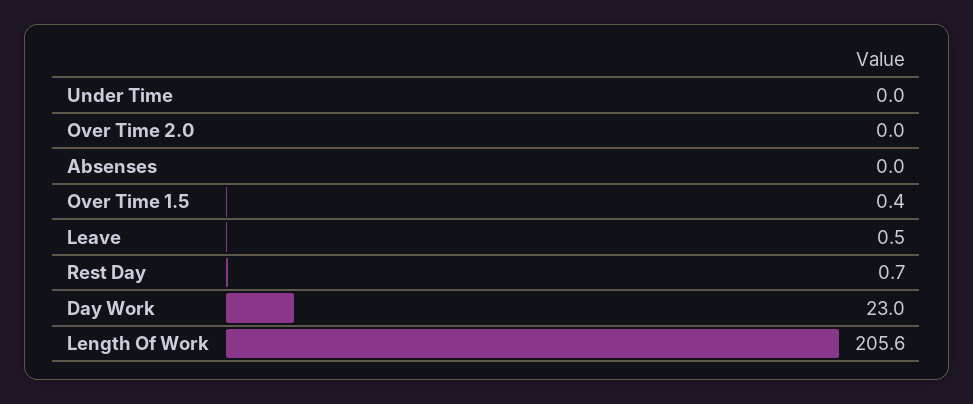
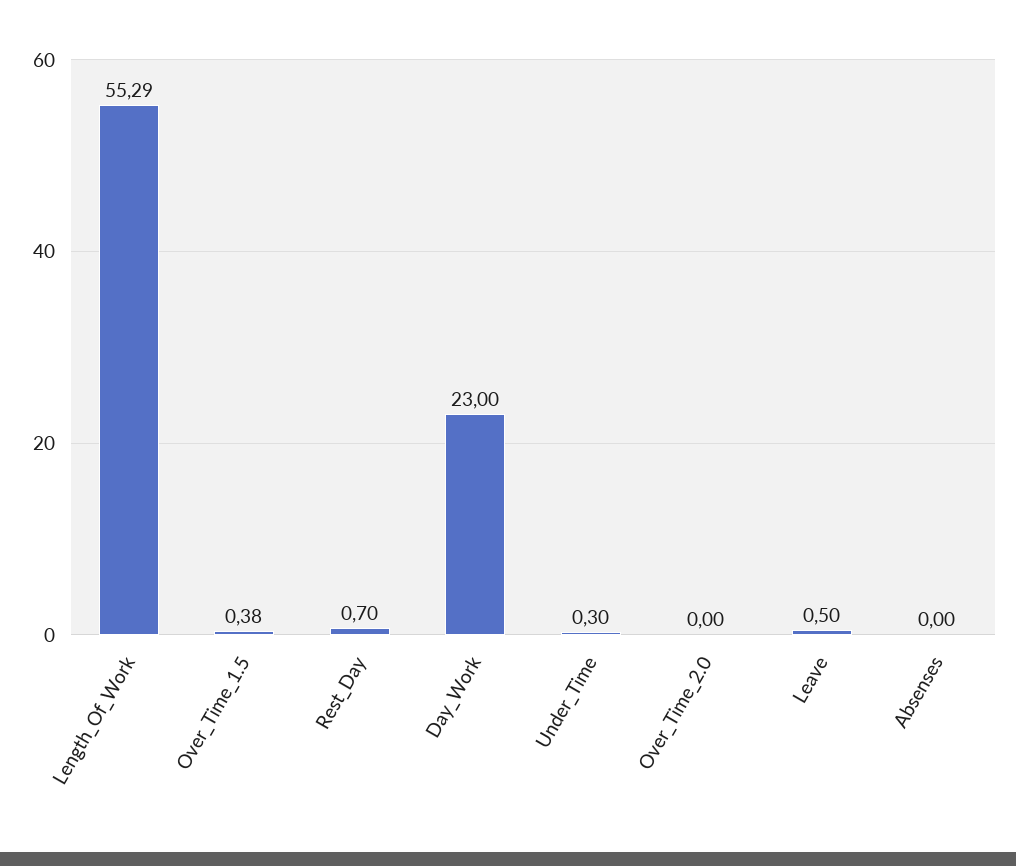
  {
-   "Under Time": 0,
+   "Under Time": 0.3,
    "Over Time 2.0": 0,
    "Absenses": 0,
    "Over Time 1.5": 0.38,
    "Leave": 0.5,
    "Rest Day": 0.7,
    "Day Work": 23,
-   "Length Of Work": 205.6
+   "Length Of Work": 55.29
  }

